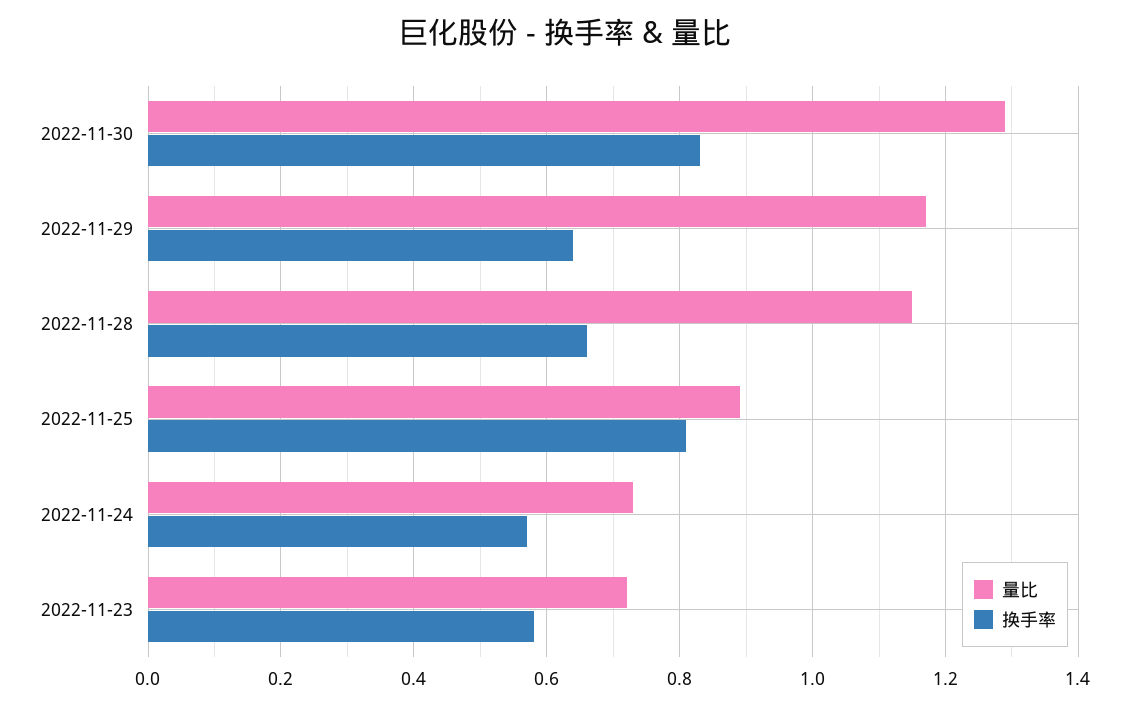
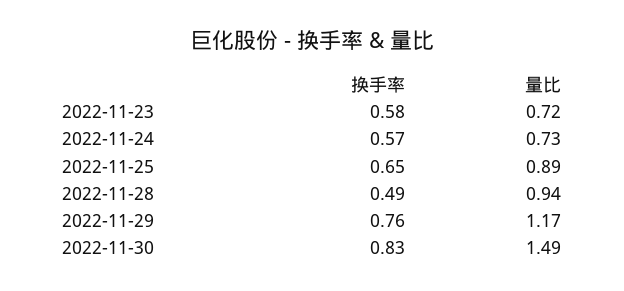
  {
    "量比": {
-     "2022-11-30": 1.3,
+     "2022-11-30": 1.49,
      "2022-11-29": 1.17,
-     "2022-11-28": 1.15,
+     "2022-11-28": 0.94,
      "2022-11-25": 0.89,
      "2022-11-24": 0.73,
      "2022-11-23": 0.72
    },
    "换手率": {
      "2022-11-30": 0.83,
-     "2022-11-29": 0.65,
+     "2022-11-29": 0.76,
-     "2022-11-28": 0.65,
+     "2022-11-28": 0.49,
-     "2022-11-25": 0.8,
+     "2022-11-25": 0.65,
      "2022-11-24": 0.57,
      "2022-11-23": 0.58
    }
  }

